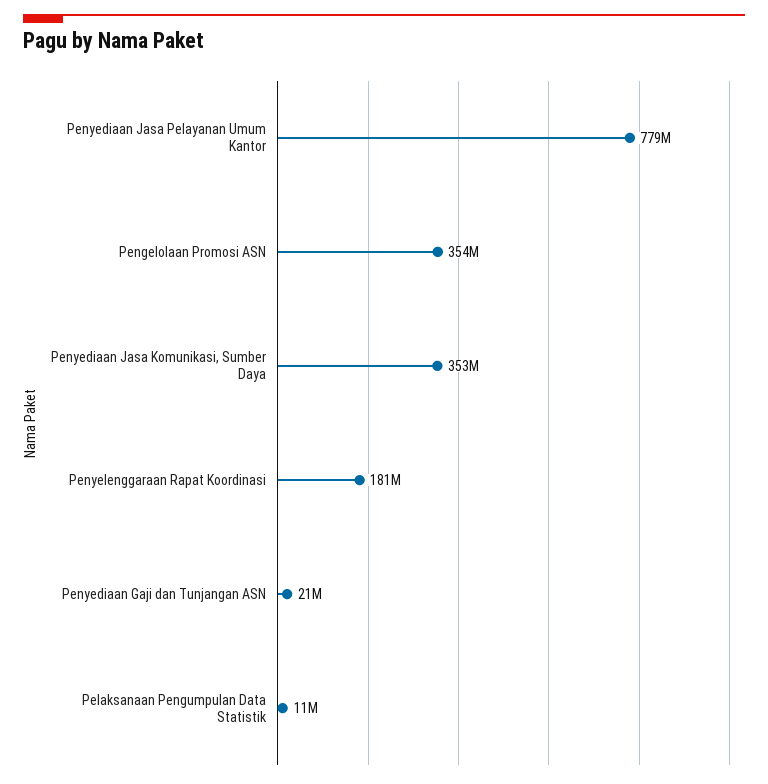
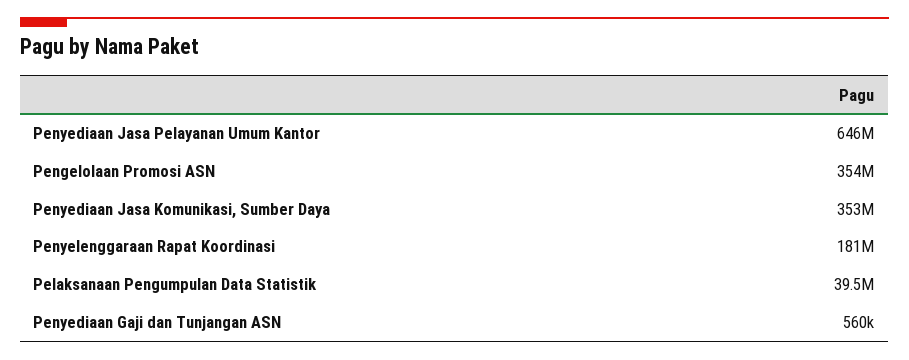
  {
-   "Penyediaan Jasa Pelayanan Umum Kantor": 779000000,
+   "Penyediaan Jasa Pelayanan Umum Kantor": 646000000,
    "Pengelolaan Promosi ASN": 354000000,
    "Penyediaan Jasa Komunikasi, Sumber Daya": 353000000,
    "Penyelenggaraan Rapat Koordinasi": 181000000,
-   "Penyediaan Gaji dan Tunjangan ASN": 21000000,
+   "Penyediaan Gaji dan Tunjangan ASN": 560000,
-   "Pelaksanaan Pengumpulan Data Statistik": 11000000
+   "Pelaksanaan Pengumpulan Data Statistik": 39500000
  }

